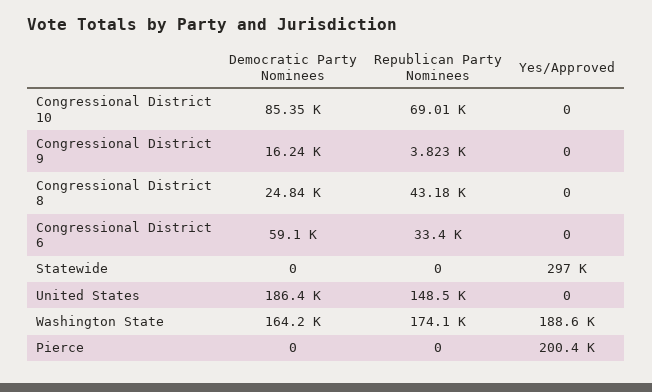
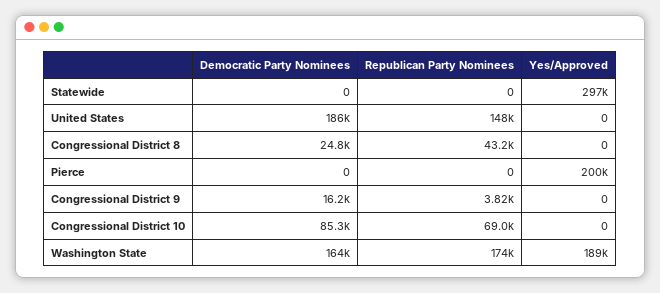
  {
    "Democratic Party Nominees": {
      "Congressional District 10": 85350,
      "Congressional District 9": 16240,
      "Congressional District 8": 24840,
-     "Congressional District 6": 59100,
      "Statewide": 0,
      "United States": 186400,
      "Washington State": 164200,
      "Pierce": 0
    },
    "Republican Party Nominees": {
      "Congressional District 10": 69010,
      "Congressional District 9": 3823,
      "Congressional District 8": 43180,
-     "Congressional District 6": 33400,
      "Statewide": 0,
      "United States": 148500,
      "Washington State": 174100,
      "Pierce": 0
    },
    "Yes/Approved": {
      "Congressional District 10": 0,
      "Congressional District 9": 0,
      "Congressional District 8": 0,
-     "Congressional District 6": 0,
      "Statewide": 297000,
      "United States": 0,
      "Washington State": 188600,
      "Pierce": 200400
    }
  }

